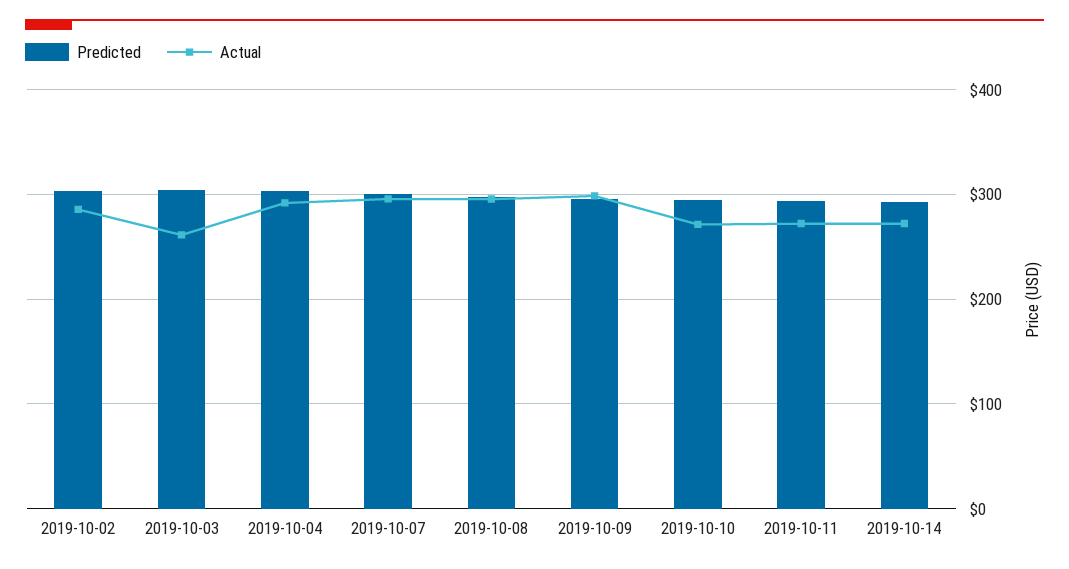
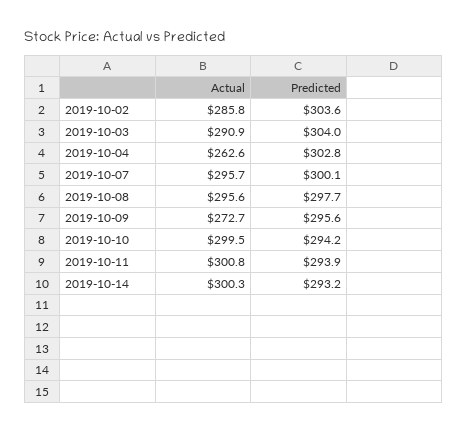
  {
    "Predicted": {
      "2019-10-02": 303.6,
      "2019-10-03": 304,
      "2019-10-04": 302.8,
      "2019-10-07": 300.1,
      "2019-10-08": 297.7,
      "2019-10-09": 295.6,
      "2019-10-10": 294.2,
      "2019-10-11": 293.9,
      "2019-10-14": 293.2
    },
    "Actual": {
      "2019-10-02": 285.8,
-     "2019-10-03": 260,
+     "2019-10-03": 290.9,
-     "2019-10-04": 290,
+     "2019-10-04": 262.6,
      "2019-10-07": 295.7,
      "2019-10-08": 295.6,
-     "2019-10-09": 300,
+     "2019-10-09": 272.7,
-     "2019-10-10": 270,
+     "2019-10-10": 299.5,
-     "2019-10-11": 270,
+     "2019-10-11": 300.8,
-     "2019-10-14": 270
+     "2019-10-14": 300.3
    }
  }

